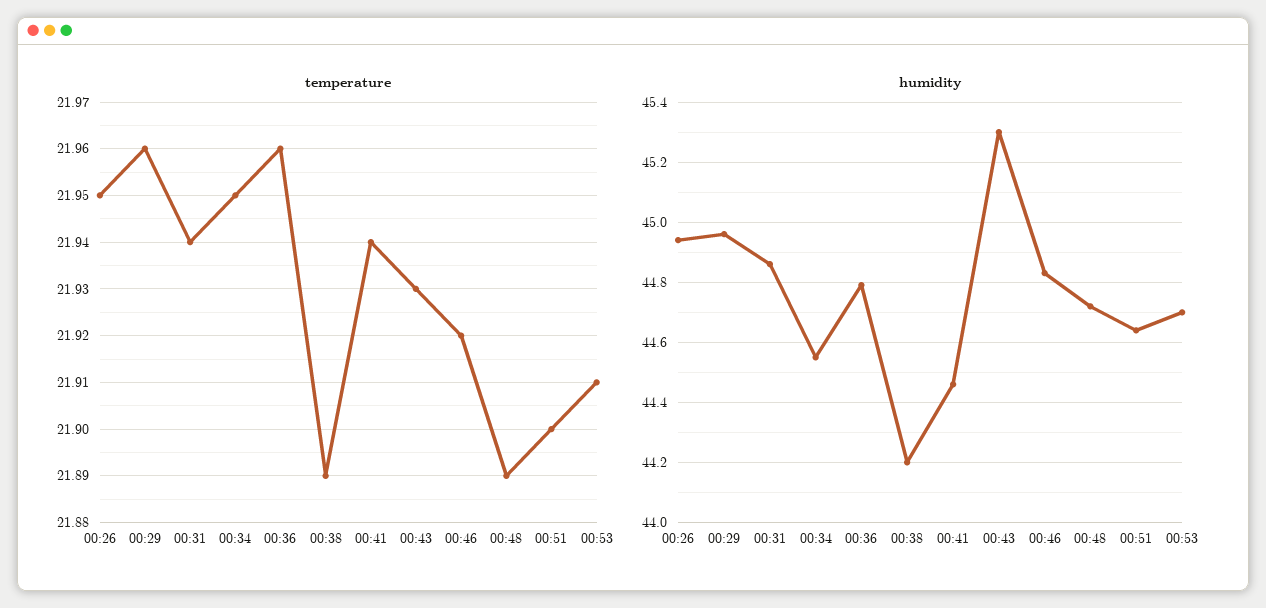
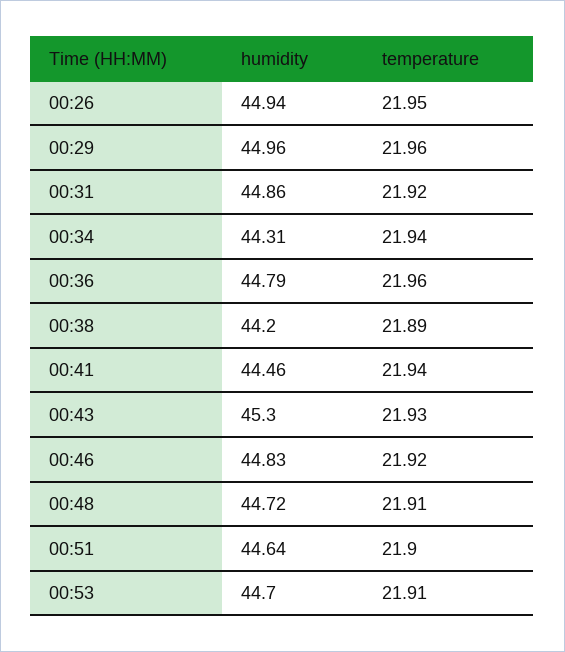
  {
    "temperature": {
      "00:26": 21.95,
      "00:29": 21.96,
-     "00:31": 21.94,
+     "00:31": 21.92,
-     "00:34": 21.95,
+     "00:34": 21.94,
      "00:36": 21.96,
      "00:38": 21.89,
      "00:41": 21.94,
      "00:43": 21.93,
      "00:46": 21.92,
-     "00:48": 21.89,
+     "00:48": 21.91,
      "00:51": 21.9,
      "00:53": 21.91
    },
    "humidity": {
      "00:26": 44.94,
      "00:29": 44.96,
      "00:31": 44.86,
-     "00:34": 44.55,
+     "00:34": 44.31,
      "00:36": 44.79,
      "00:38": 44.2,
      "00:41": 44.46,
      "00:43": 45.3,
      "00:46": 44.83,
      "00:48": 44.72,
      "00:51": 44.64,
      "00:53": 44.7
    }
  }

